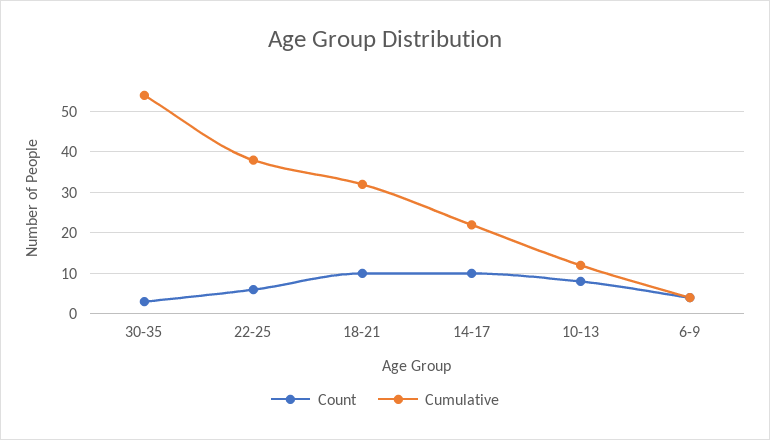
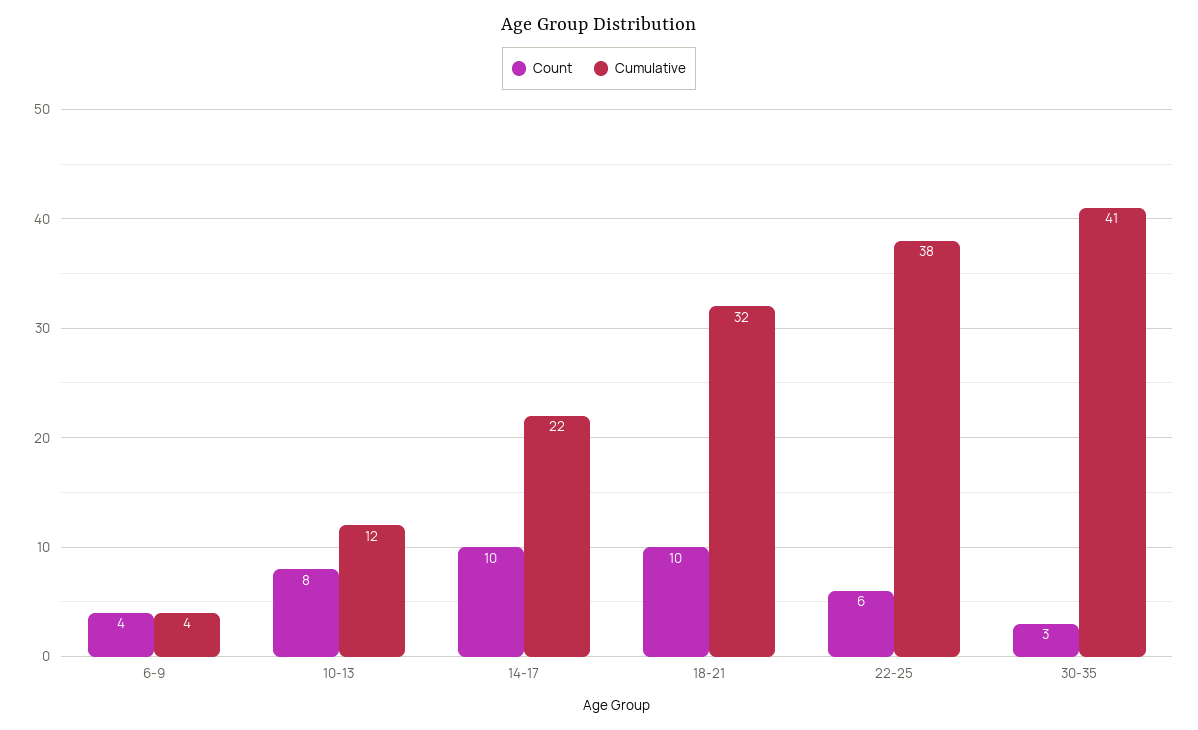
  {
    "Count": {
      "30-35": 3,
      "22-25": 6,
      "18-21": 10,
      "14-17": 10,
      "10-13": 8,
      "6-9": 4
    },
    "Cumulative": {
-     "30-35": 55,
+     "30-35": 41,
      "22-25": 38,
      "18-21": 32,
      "14-17": 22,
      "10-13": 12,
      "6-9": 4
    }
  }

